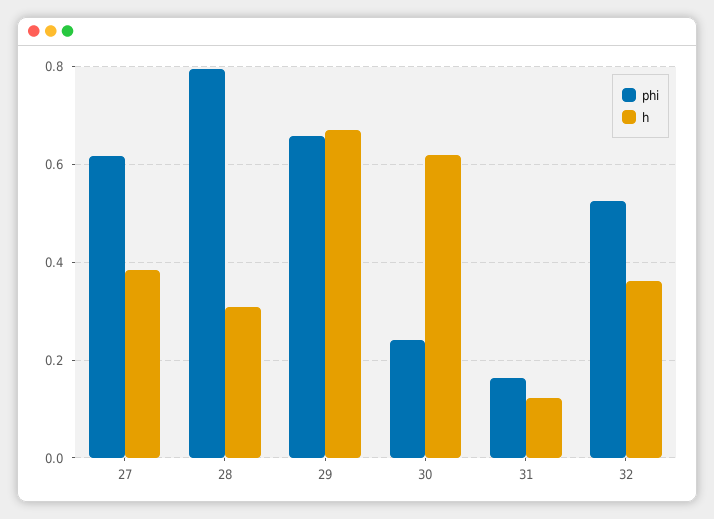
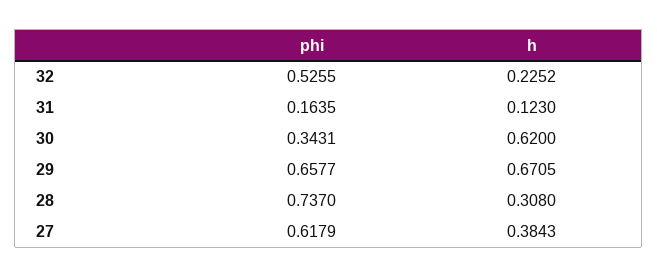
  {
    "phi": {
      "27": 0.6179,
-     "28": 0.8,
+     "28": 0.737,
      "29": 0.6577,
-     "30": 0.24,
+     "30": 0.3431,
      "31": 0.1635,
      "32": 0.5255
    },
    "h": {
      "27": 0.3843,
      "28": 0.308,
      "29": 0.6705,
      "30": 0.62,
      "31": 0.123,
-     "32": 0.36
+     "32": 0.2252
    }
  }

